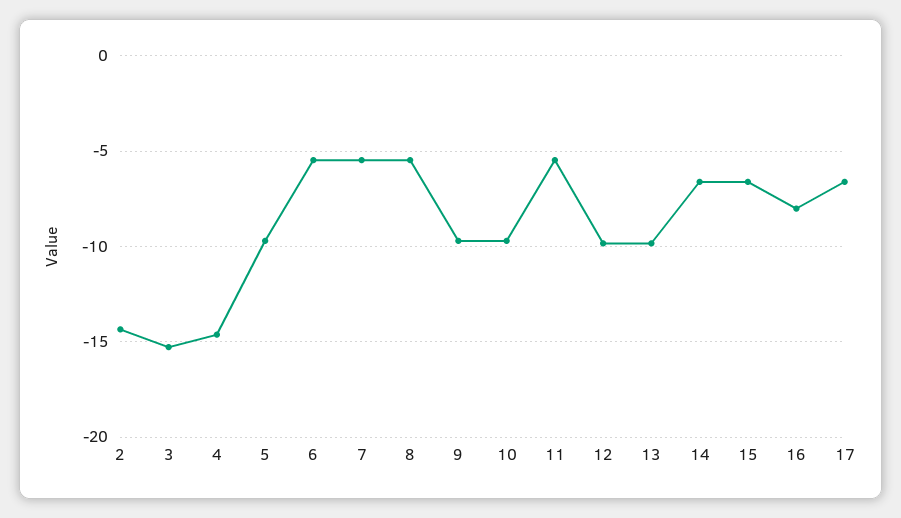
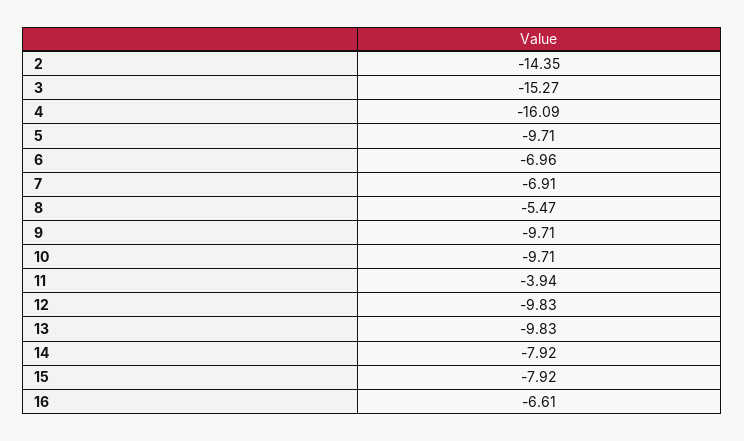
  {
    "2": -14.35,
    "3": -15.27,
-   "4": -14.5,
+   "4": -16.09,
    "5": -9.71,
-   "6": -5.5,
+   "6": -6.96,
-   "7": -5.5,
+   "7": -6.91,
    "8": -5.47,
    "9": -9.71,
    "10": -9.71,
-   "11": -5.5,
+   "11": -3.94,
    "12": -9.83,
    "13": -9.83,
-   "14": -6.5,
+   "14": -7.92,
-   "15": -6.5,
+   "15": -7.92,
-   "16": -8,
+   "16": -6.61
-   "17": -6.5
  }

